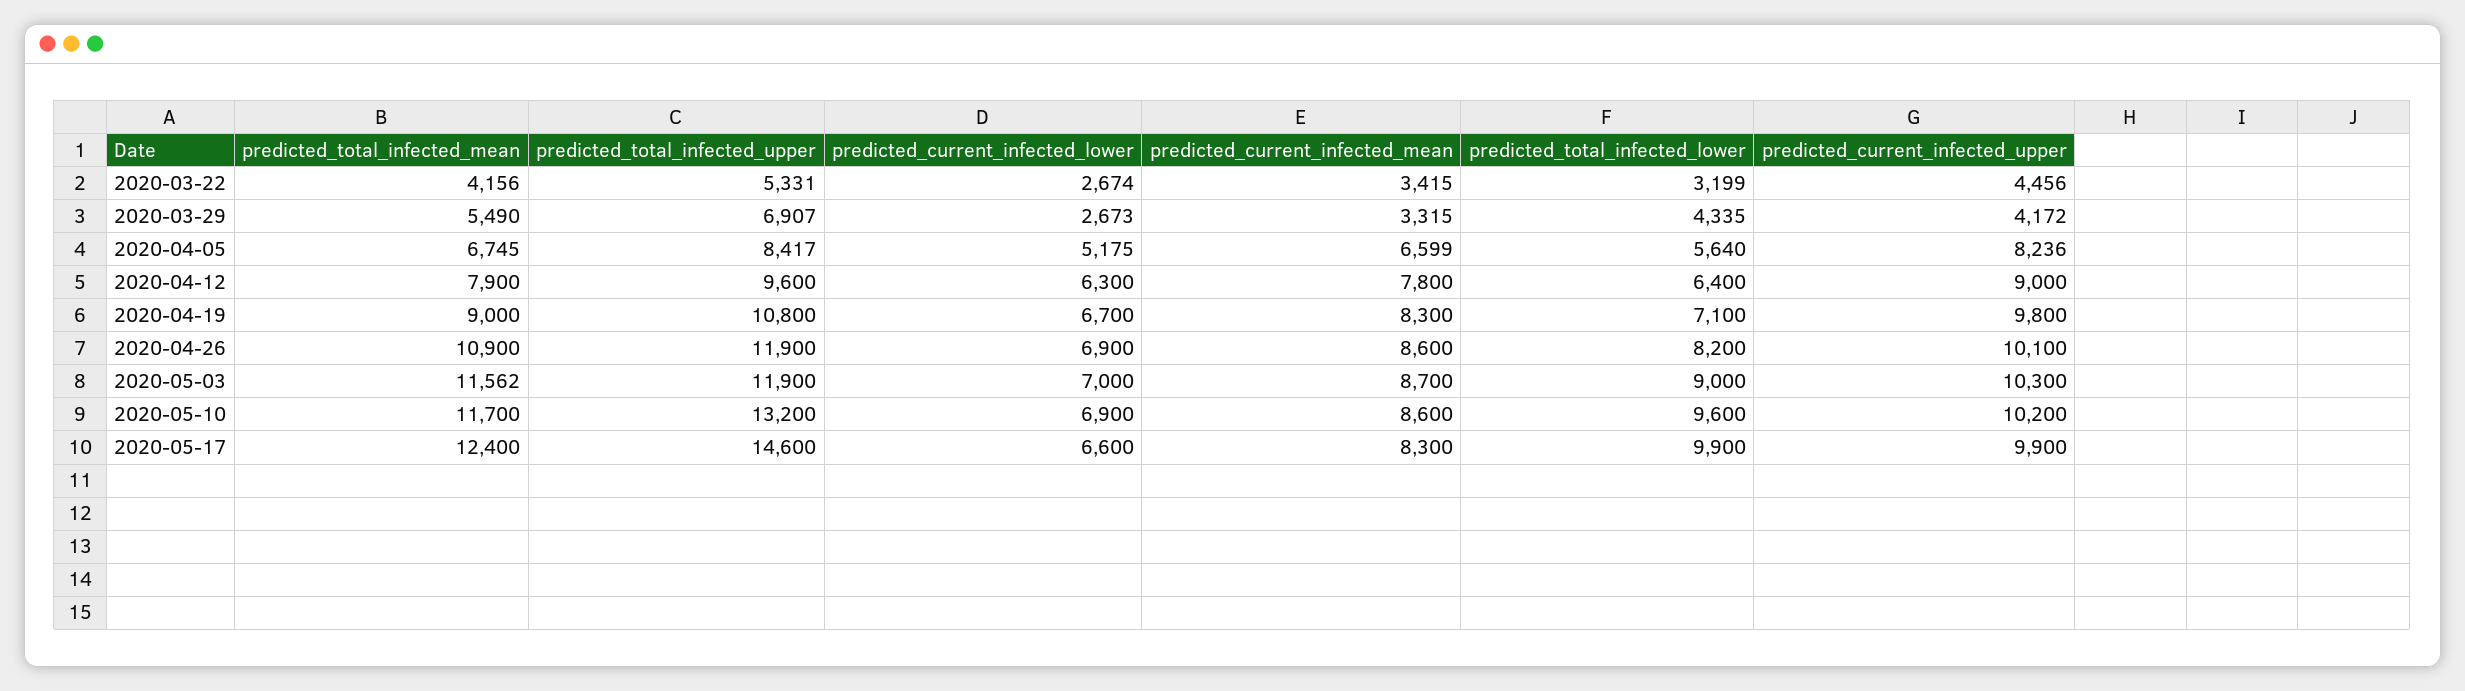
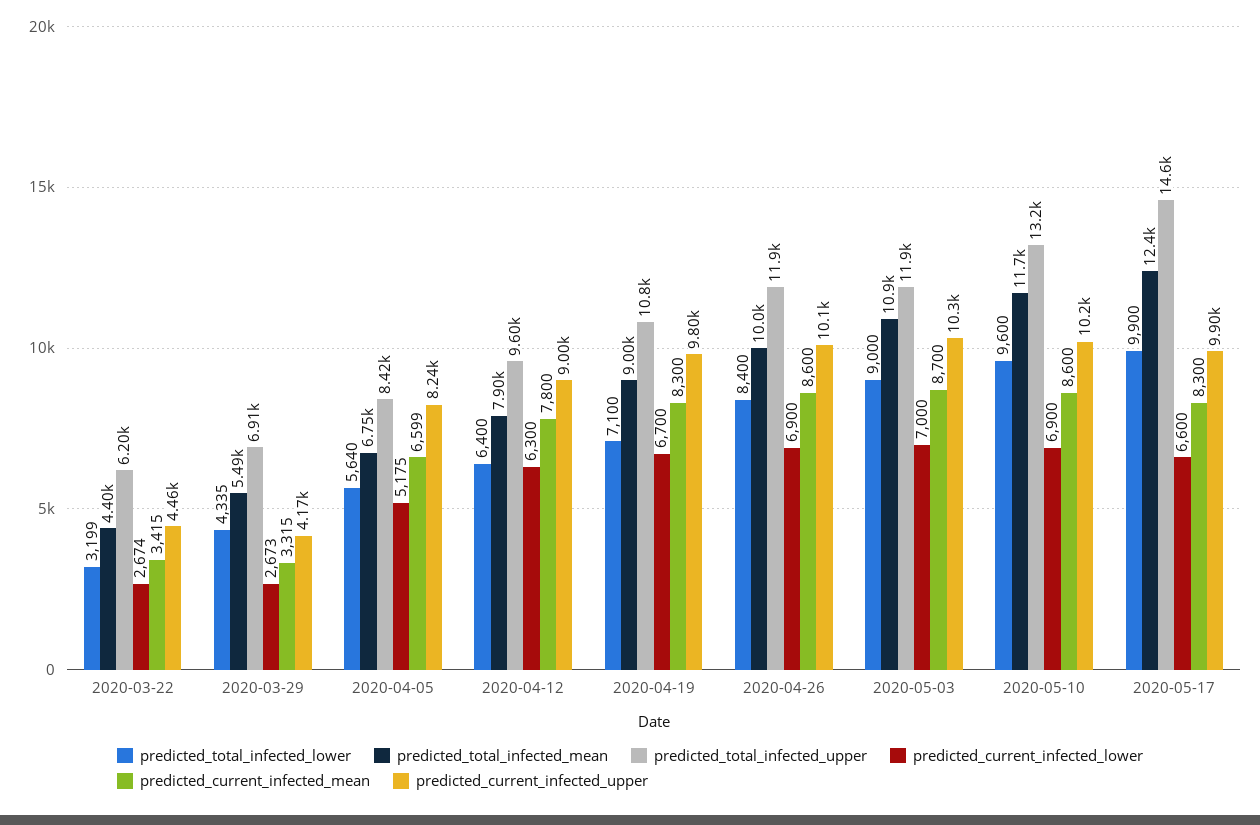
  {
    "predicted_total_infected_mean": {
-     "2020-03-22": 4156,
+     "2020-03-22": 4400,
      "2020-03-29": 5490,
      "2020-04-05": 6745,
      "2020-04-12": 7900,
      "2020-04-19": 9000,
-     "2020-04-26": 10900,
+     "2020-04-26": 10000,
-     "2020-05-03": 11562,
+     "2020-05-03": 10900,
      "2020-05-10": 11700,
      "2020-05-17": 12400
    },
    "predicted_total_infected_upper": {
-     "2020-03-22": 5331,
+     "2020-03-22": 6200,
      "2020-03-29": 6907,
      "2020-04-05": 8417,
      "2020-04-12": 9600,
      "2020-04-19": 10800,
      "2020-04-26": 11900,
      "2020-05-03": 11900,
      "2020-05-10": 13200,
      "2020-05-17": 14600
    },
    "predicted_current_infected_lower": {
      "2020-03-22": 2674,
      "2020-03-29": 2673,
      "2020-04-05": 5175,
      "2020-04-12": 6300,
      "2020-04-19": 6700,
      "2020-04-26": 6900,
      "2020-05-03": 7000,
      "2020-05-10": 6900,
      "2020-05-17": 6600
    },
    "predicted_current_infected_mean": {
      "2020-03-22": 3415,
      "2020-03-29": 3315,
      "2020-04-05": 6599,
      "2020-04-12": 7800,
      "2020-04-19": 8300,
      "2020-04-26": 8600,
      "2020-05-03": 8700,
      "2020-05-10": 8600,
      "2020-05-17": 8300
    },
    "predicted_total_infected_lower": {
      "2020-03-22": 3199,
      "2020-03-29": 4335,
      "2020-04-05": 5640,
      "2020-04-12": 6400,
      "2020-04-19": 7100,
-     "2020-04-26": 8200,
+     "2020-04-26": 8400,
      "2020-05-03": 9000,
      "2020-05-10": 9600,
      "2020-05-17": 9900
    },
    "predicted_current_infected_upper": {
      "2020-03-22": 4456,
      "2020-03-29": 4172,
      "2020-04-05": 8236,
      "2020-04-12": 9000,
      "2020-04-19": 9800,
      "2020-04-26": 10100,
      "2020-05-03": 10300,
      "2020-05-10": 10200,
      "2020-05-17": 9900
    }
  }

